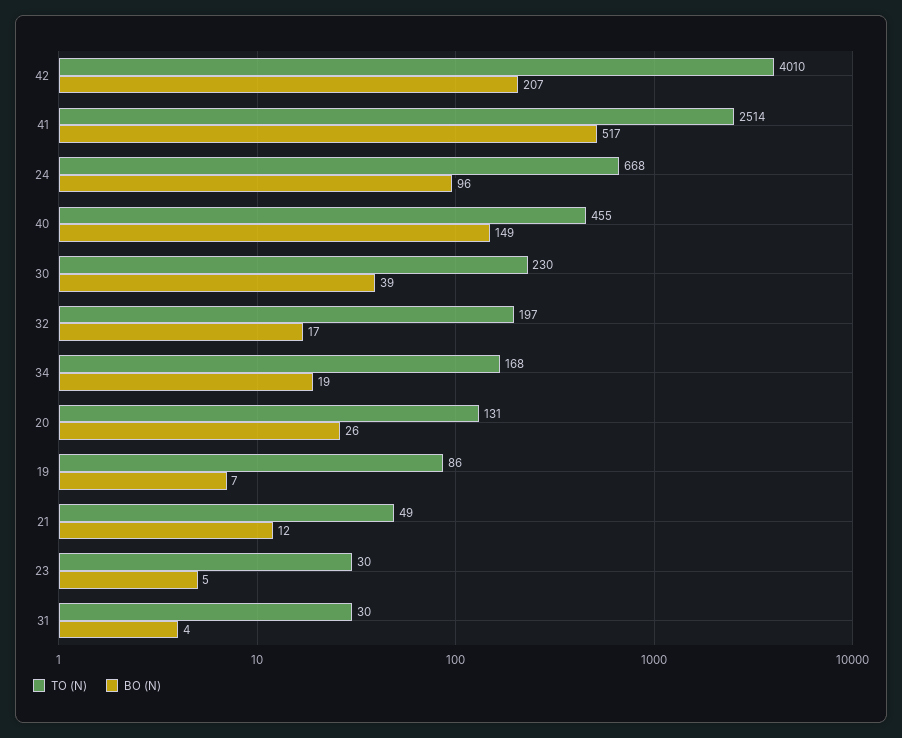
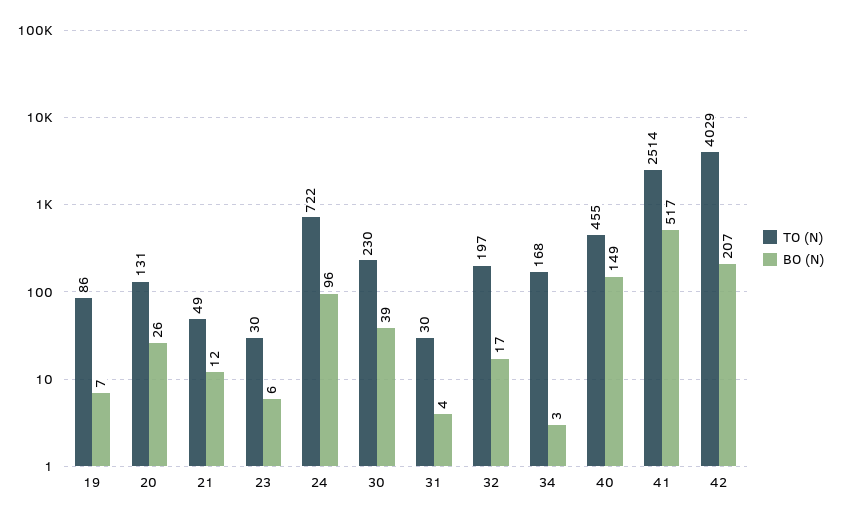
  {
    "TO (N)": {
-     "42": 4010,
+     "42": 4029,
      "41": 2514,
-     "24": 668,
+     "24": 722,
      "40": 455,
      "30": 230,
      "32": 197,
      "34": 168,
      "20": 131,
      "19": 86,
      "21": 49,
      "23": 30,
      "31": 30
    },
    "BO (N)": {
      "42": 207,
      "41": 517,
      "24": 96,
      "40": 149,
      "30": 39,
      "32": 17,
-     "34": 19,
+     "34": 3,
      "20": 26,
      "19": 7,
      "21": 12,
-     "23": 5,
+     "23": 6,
      "31": 4
    }
  }

